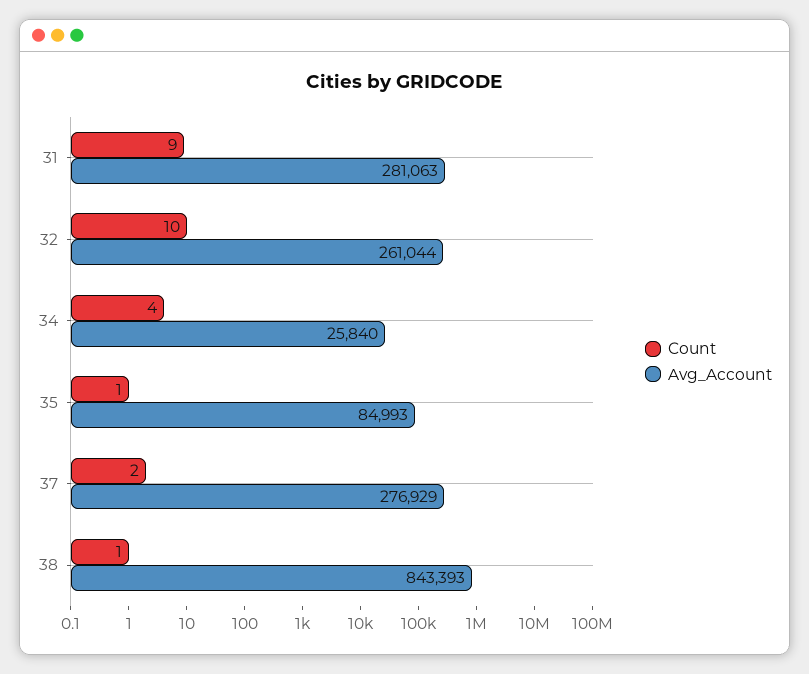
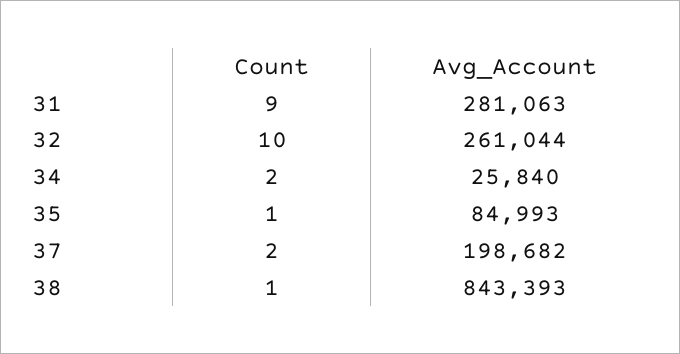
  {
    "Count": {
      "31": 9,
      "32": 10,
-     "34": 4,
+     "34": 2,
      "35": 1,
      "37": 2,
      "38": 1
    },
    "Avg_Account": {
      "31": 281063,
      "32": 261044,
      "34": 25840,
      "35": 84993,
-     "37": 276929,
+     "37": 198682,
      "38": 843393
    }
  }

